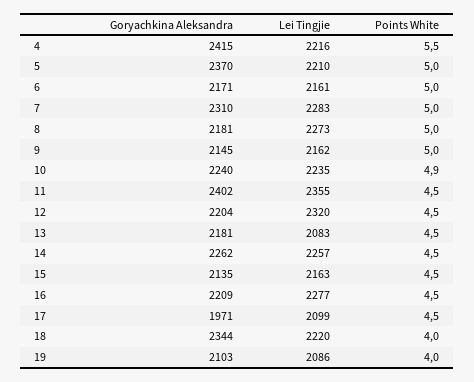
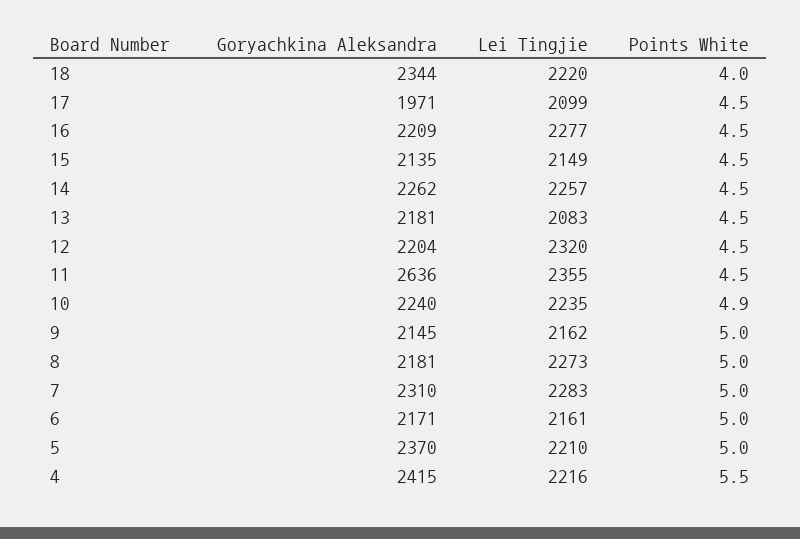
  {
    "Goryachkina Aleksandra": {
      "4": 2415,
      "5": 2370,
      "6": 2171,
      "7": 2310,
      "8": 2181,
      "9": 2145,
      "10": 2240,
-     "11": 2402,
+     "11": 2636,
      "12": 2204,
      "13": 2181,
      "14": 2262,
      "15": 2135,
      "16": 2209,
      "17": 1971,
-     "18": 2344,
+     "18": 2344
-     "19": 2103
    },
    "Lei Tingjie": {
      "4": 2216,
      "5": 2210,
      "6": 2161,
      "7": 2283,
      "8": 2273,
      "9": 2162,
      "10": 2235,
      "11": 2355,
      "12": 2320,
      "13": 2083,
      "14": 2257,
-     "15": 2163,
+     "15": 2149,
      "16": 2277,
      "17": 2099,
-     "18": 2220,
+     "18": 2220
-     "19": 2086
    },
    "Points White": {
      "4": 5.5,
      "5": 5,
      "6": 5,
      "7": 5,
      "8": 5,
      "9": 5,
      "10": 4.9,
      "11": 4.5,
      "12": 4.5,
      "13": 4.5,
      "14": 4.5,
      "15": 4.5,
      "16": 4.5,
      "17": 4.5,
-     "18": 4,
+     "18": 4
-     "19": 4
    }
  }

